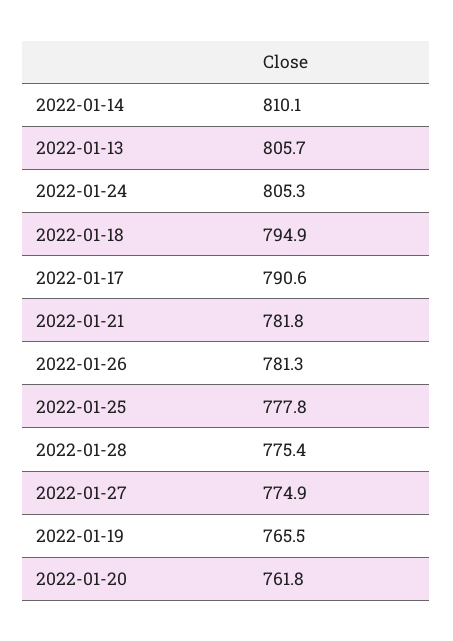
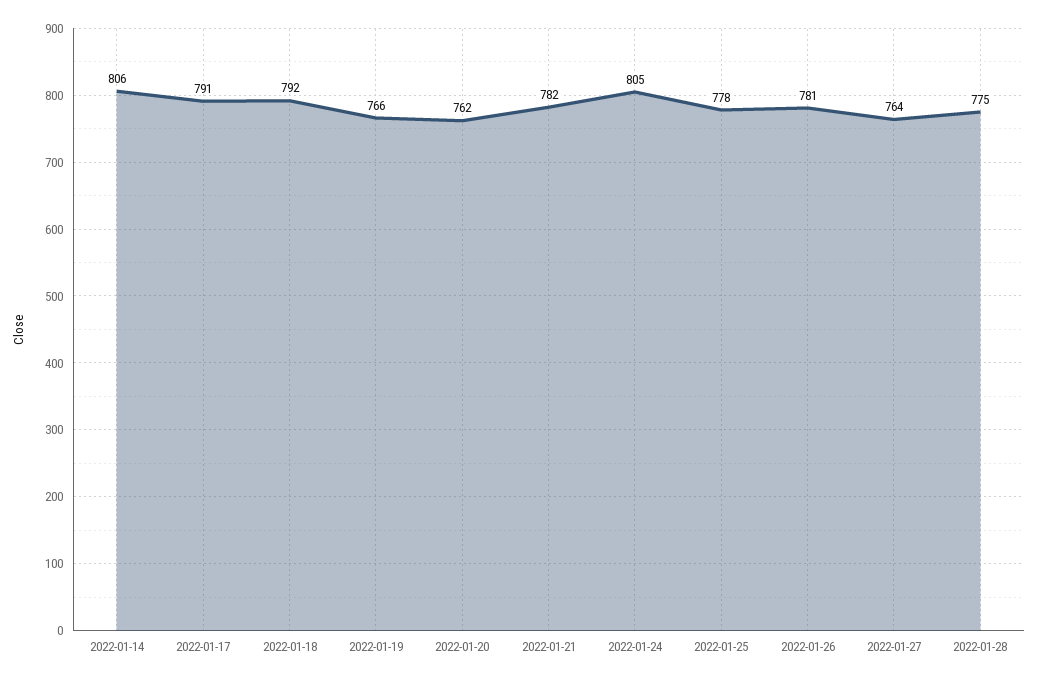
  {
-   "2022-01-14": 810.1,
+   "2022-01-14": 806,
-   "2022-01-13": 805.7,
    "2022-01-24": 805.3,
-   "2022-01-18": 794.9,
+   "2022-01-18": 792,
    "2022-01-17": 790.6,
    "2022-01-21": 781.8,
    "2022-01-26": 781.3,
    "2022-01-25": 777.8,
    "2022-01-28": 775.4,
-   "2022-01-27": 774.9,
+   "2022-01-27": 764,
    "2022-01-19": 765.5,
    "2022-01-20": 761.8
  }

